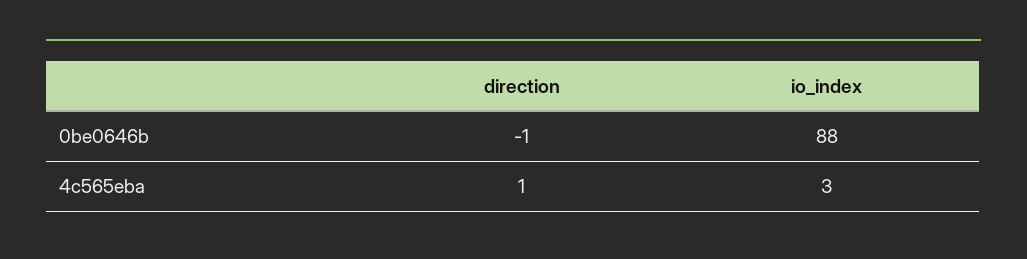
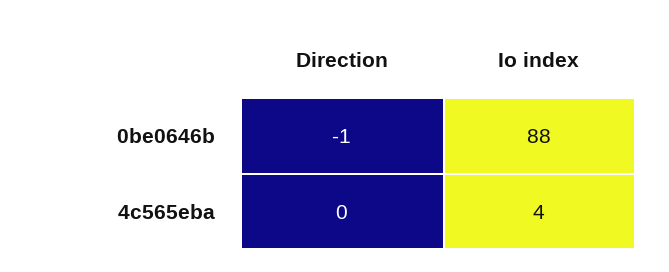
  {
    "direction": {
      "0be0646b": -1,
-     "4c565eba": 1
+     "4c565eba": 0
    },
    "io_index": {
      "0be0646b": 88,
-     "4c565eba": 3
+     "4c565eba": 4
    }
  }

